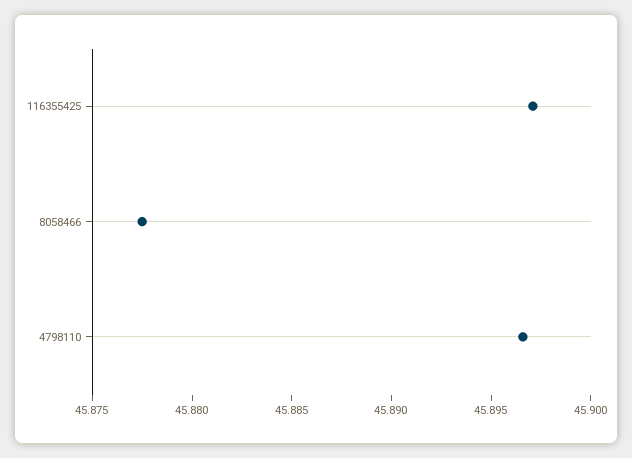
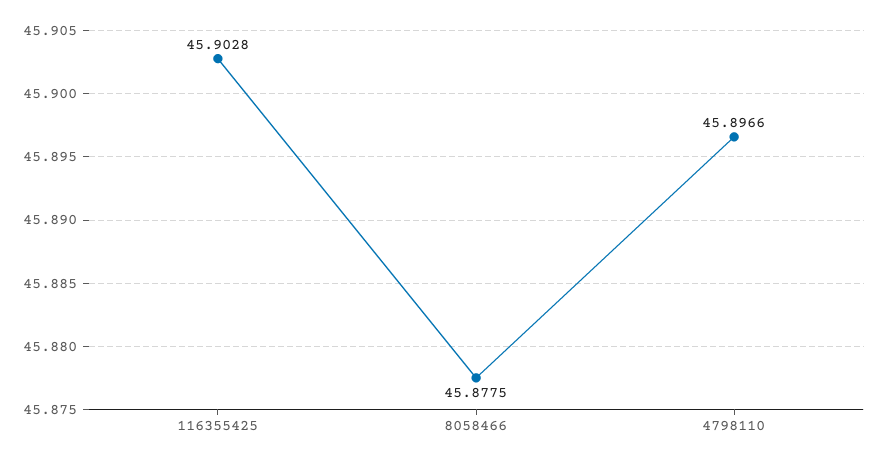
  {
-   "116355425": 45.897,
+   "116355425": 45.9028,
    "8058466": 45.8775,
    "4798110": 45.8966
  }

